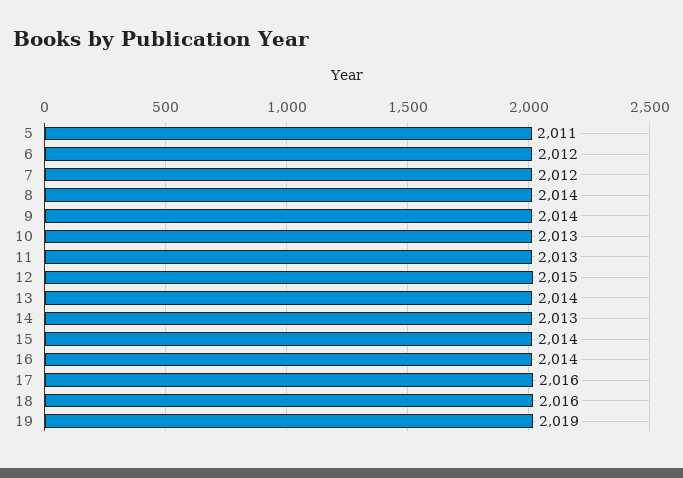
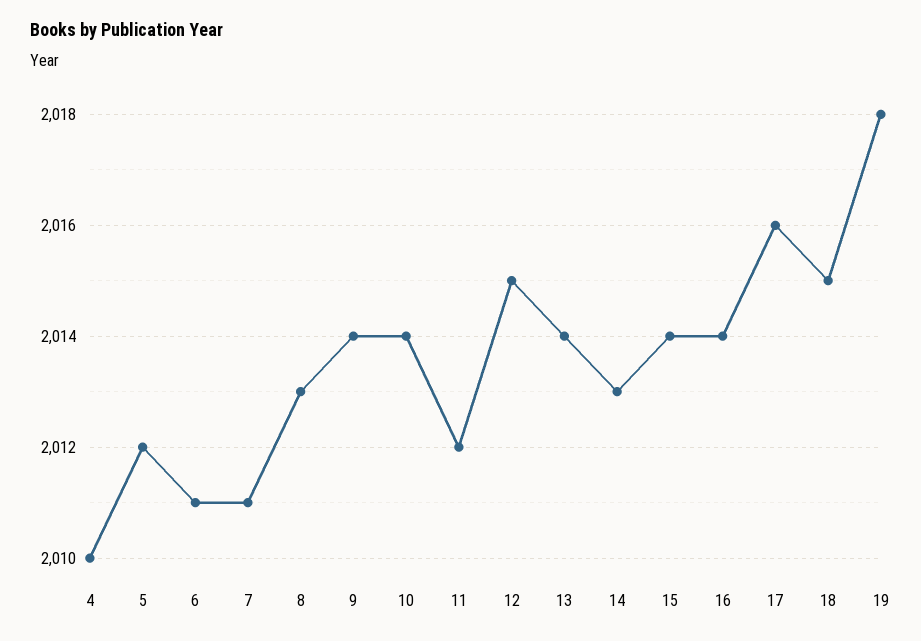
  {
-   "5": 2011,
+   "5": 2012,
-   "6": 2012,
+   "6": 2011,
-   "7": 2012,
+   "7": 2011,
-   "8": 2014,
+   "8": 2013,
    "9": 2014,
-   "10": 2013,
+   "10": 2014,
-   "11": 2013,
+   "11": 2012,
    "12": 2015,
    "13": 2014,
    "14": 2013,
    "15": 2014,
    "16": 2014,
    "17": 2016,
-   "18": 2016,
+   "18": 2015,
-   "19": 2019
+   "19": 2018,
+   "4": 2010
  }

